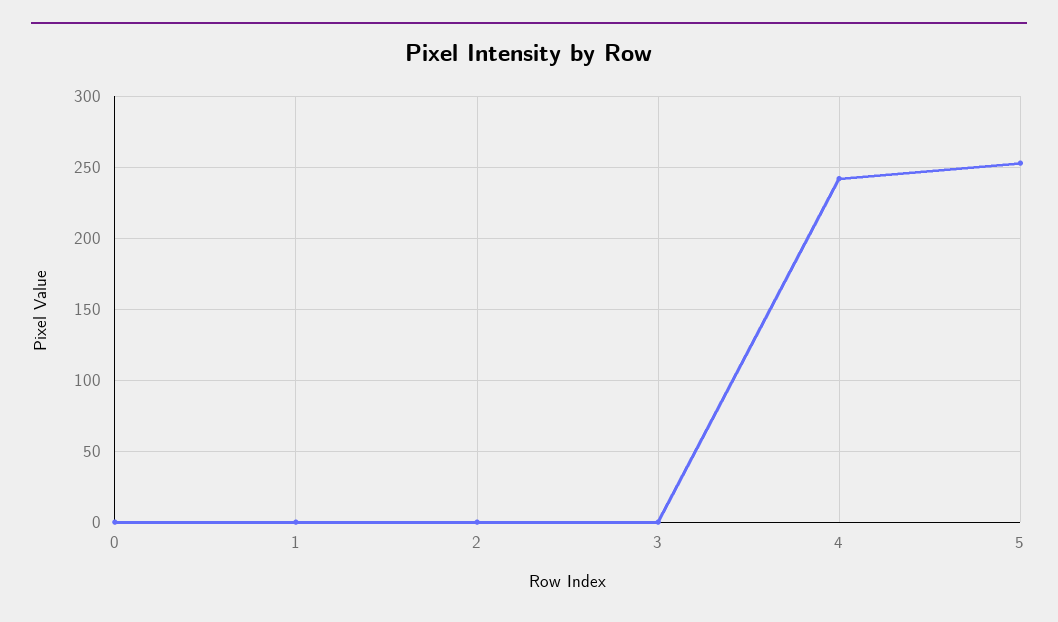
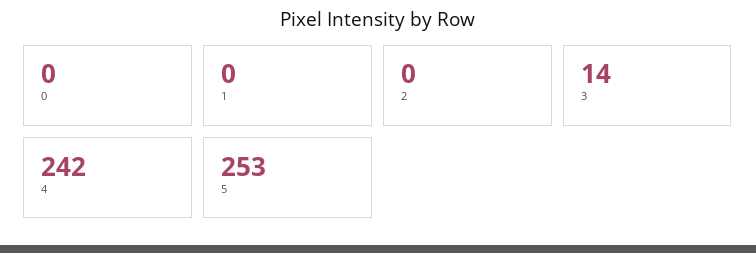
  {
    "0": 0,
    "1": 0,
    "2": 0,
-   "3": 0,
+   "3": 14,
    "4": 242,
    "5": 253
  }

